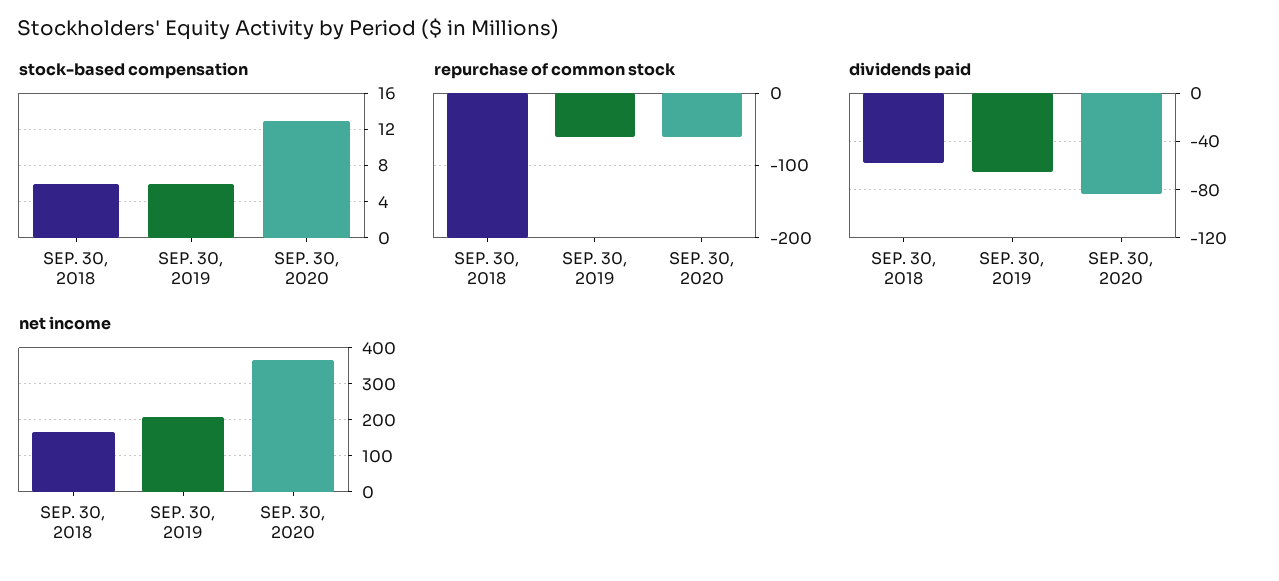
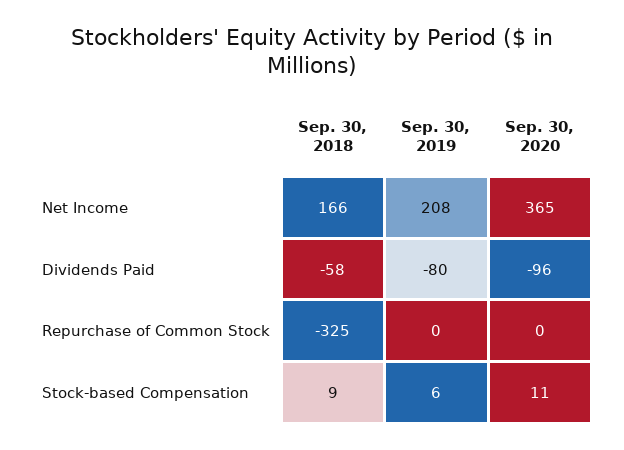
  {
    "stock-based compensation": {
-     "SEP. 30, 2018": 6,
+     "SEP. 30, 2018": 9,
      "SEP. 30, 2019": 6,
-     "SEP. 30, 2020": 13
+     "SEP. 30, 2020": 11
    },
    "repurchase of common stock": {
-     "SEP. 30, 2018": -200,
+     "SEP. 30, 2018": -325,
-     "SEP. 30, 2019": -60,
+     "SEP. 30, 2019": 0,
-     "SEP. 30, 2020": -60
+     "SEP. 30, 2020": 0
    },
    "dividends paid": {
      "SEP. 30, 2018": -58,
-     "SEP. 30, 2019": -65,
+     "SEP. 30, 2019": -80,
-     "SEP. 30, 2020": -85
+     "SEP. 30, 2020": -96
    },
    "net income": {
      "SEP. 30, 2018": 166,
      "SEP. 30, 2019": 208,
      "SEP. 30, 2020": 365
    }
  }

